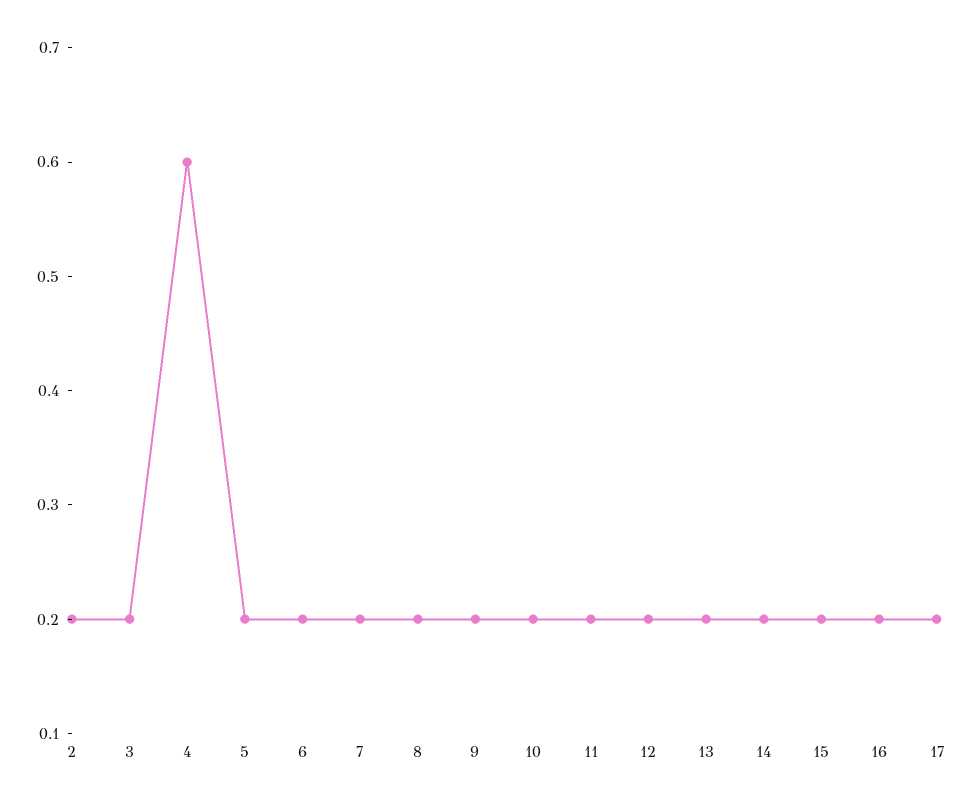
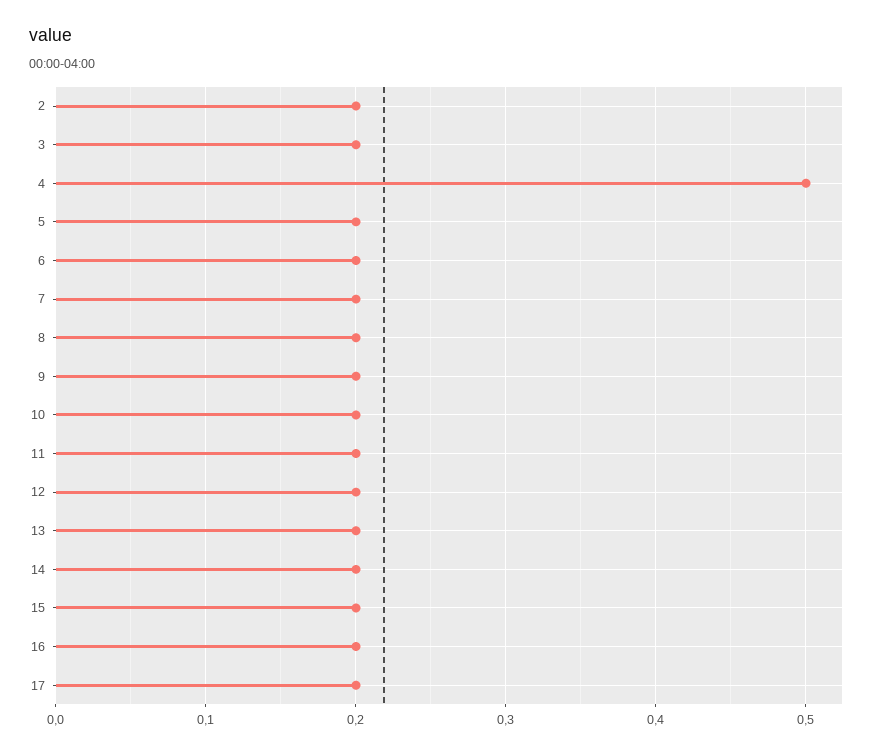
  {
    "2": 0.2,
    "3": 0.2,
-   "4": 0.6,
+   "4": 0.5,
    "5": 0.2,
    "6": 0.2,
    "7": 0.2,
    "8": 0.2,
    "9": 0.2,
    "10": 0.2,
    "11": 0.2,
    "12": 0.2,
    "13": 0.2,
    "14": 0.2,
    "15": 0.2,
    "16": 0.2,
    "17": 0.2
  }

